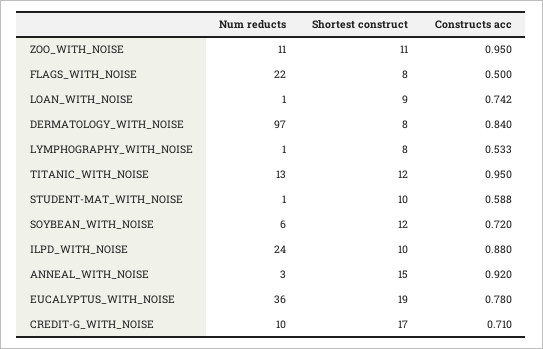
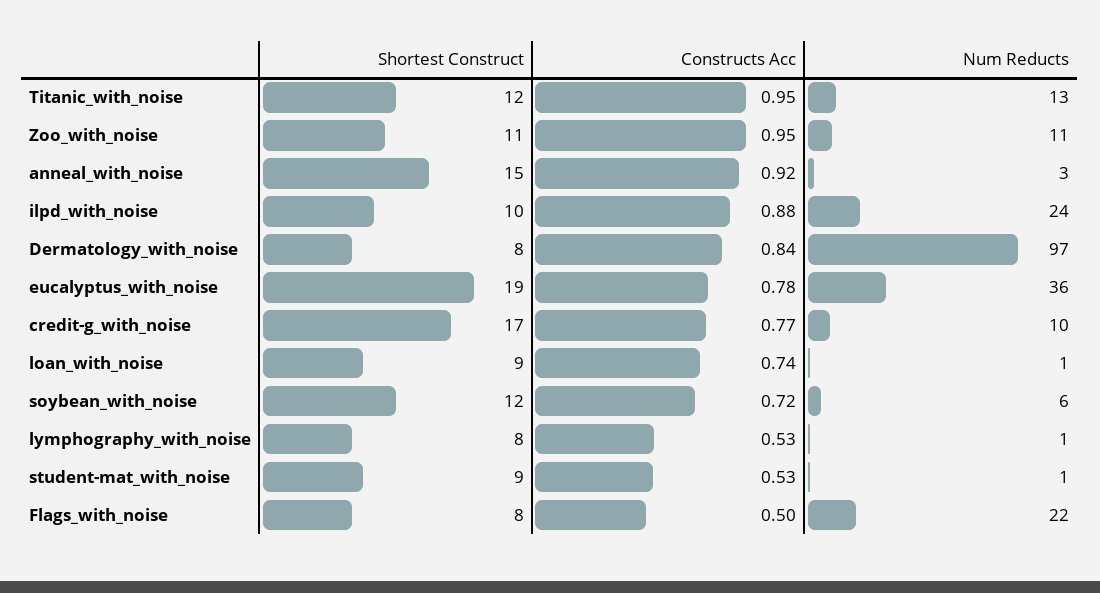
  {
    "Num reducts": {
      "ZOO_WITH_NOISE": 11,
      "FLAGS_WITH_NOISE": 22,
      "LOAN_WITH_NOISE": 1,
      "DERMATOLOGY_WITH_NOISE": 97,
      "LYMPHOGRAPHY_WITH_NOISE": 1,
      "TITANIC_WITH_NOISE": 13,
      "STUDENT-MAT_WITH_NOISE": 1,
      "SOYBEAN_WITH_NOISE": 6,
      "ILPD_WITH_NOISE": 24,
      "ANNEAL_WITH_NOISE": 3,
      "EUCALYPTUS_WITH_NOISE": 36,
      "CREDIT-G_WITH_NOISE": 10
    },
    "Shortest construct": {
      "ZOO_WITH_NOISE": 11,
      "FLAGS_WITH_NOISE": 8,
      "LOAN_WITH_NOISE": 9,
      "DERMATOLOGY_WITH_NOISE": 8,
      "LYMPHOGRAPHY_WITH_NOISE": 8,
      "TITANIC_WITH_NOISE": 12,
-     "STUDENT-MAT_WITH_NOISE": 10,
+     "STUDENT-MAT_WITH_NOISE": 9,
      "SOYBEAN_WITH_NOISE": 12,
      "ILPD_WITH_NOISE": 10,
      "ANNEAL_WITH_NOISE": 15,
      "EUCALYPTUS_WITH_NOISE": 19,
      "CREDIT-G_WITH_NOISE": 17
    },
    "Constructs acc": {
      "ZOO_WITH_NOISE": 0.95,
      "FLAGS_WITH_NOISE": 0.5,
      "LOAN_WITH_NOISE": 0.742,
      "DERMATOLOGY_WITH_NOISE": 0.84,
      "LYMPHOGRAPHY_WITH_NOISE": 0.533,
      "TITANIC_WITH_NOISE": 0.95,
-     "STUDENT-MAT_WITH_NOISE": 0.588,
+     "STUDENT-MAT_WITH_NOISE": 0.53,
      "SOYBEAN_WITH_NOISE": 0.72,
      "ILPD_WITH_NOISE": 0.88,
      "ANNEAL_WITH_NOISE": 0.92,
      "EUCALYPTUS_WITH_NOISE": 0.78,
-     "CREDIT-G_WITH_NOISE": 0.71
+     "CREDIT-G_WITH_NOISE": 0.77
    }
  }

